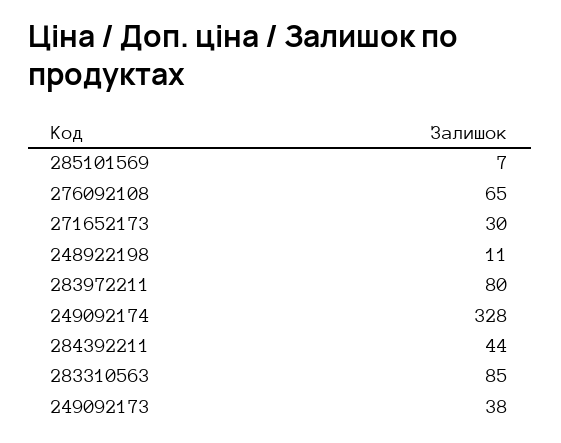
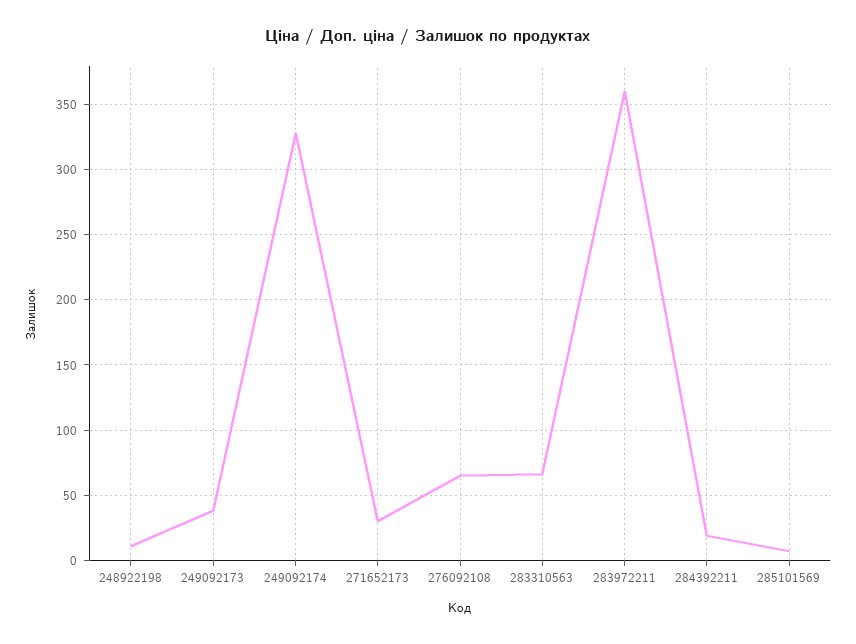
  {
    "285101569": 7,
    "276092108": 65,
    "271652173": 30,
    "248922198": 11,
-   "283972211": 80,
+   "283972211": 360,
    "249092174": 328,
-   "284392211": 44,
+   "284392211": 20,
-   "283310563": 85,
+   "283310563": 65,
    "249092173": 38
  }

